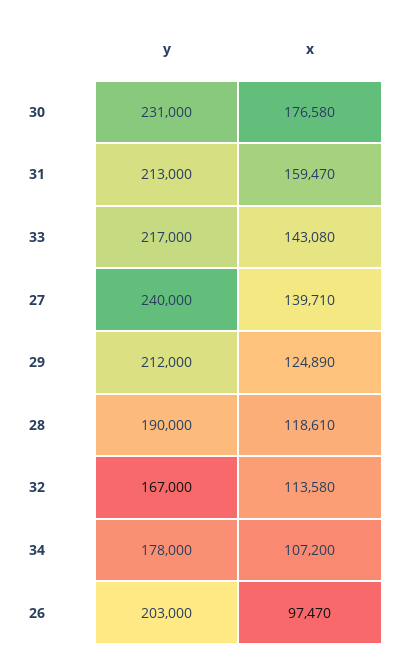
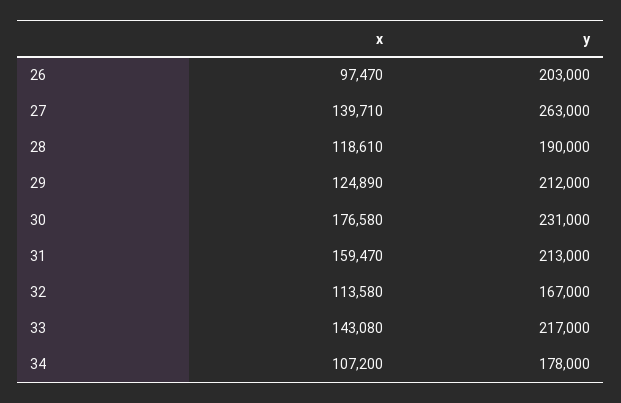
  {
    "y": {
      "30": 231000,
      "31": 213000,
      "33": 217000,
-     "27": 240000,
+     "27": 263000,
      "29": 212000,
      "28": 190000,
      "32": 167000,
      "34": 178000,
      "26": 203000
    },
    "x": {
      "30": 176580,
      "31": 159470,
      "33": 143080,
      "27": 139710,
      "29": 124890,
      "28": 118610,
      "32": 113580,
      "34": 107200,
      "26": 97470
    }
  }

